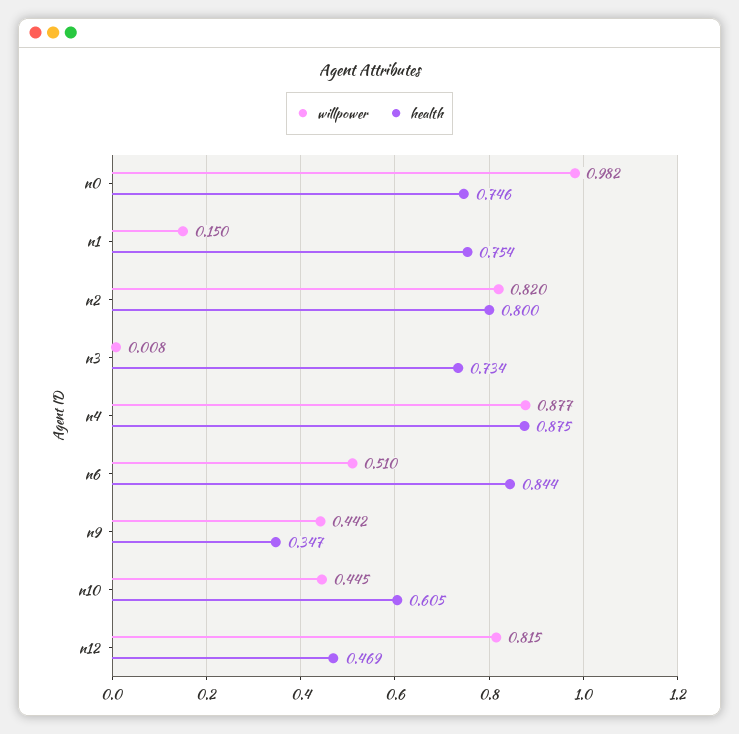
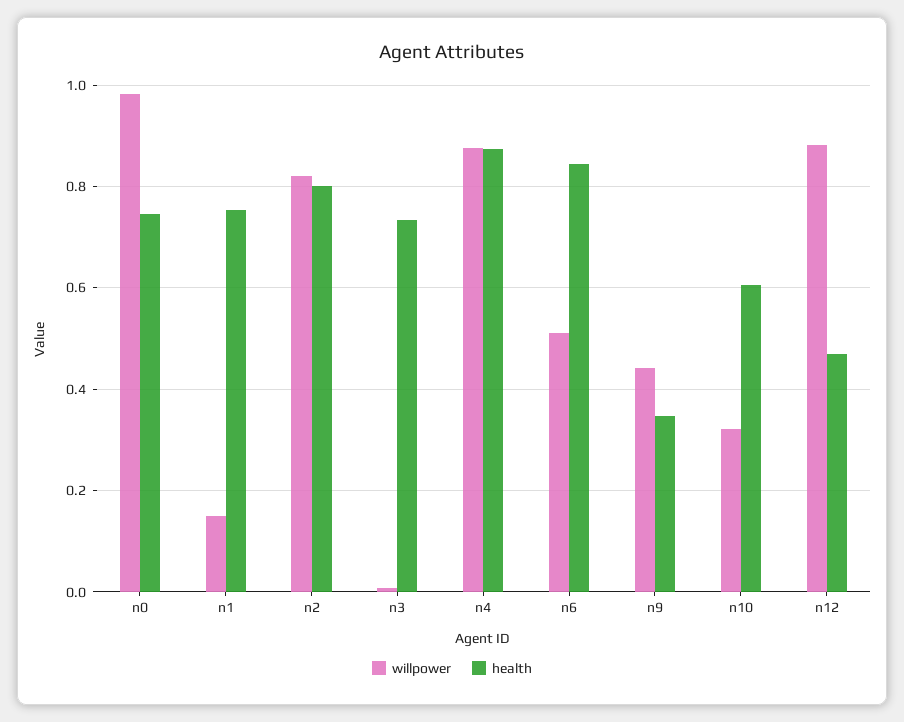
  {
    "willpower": {
      "n0": 0.982,
      "n1": 0.15,
      "n2": 0.82,
      "n3": 0.008,
      "n4": 0.877,
      "n6": 0.51,
      "n9": 0.442,
-     "n10": 0.445,
+     "n10": 0.32,
-     "n12": 0.815
+     "n12": 0.88
    },
    "health": {
      "n0": 0.746,
      "n1": 0.754,
      "n2": 0.8,
      "n3": 0.734,
      "n4": 0.875,
      "n6": 0.844,
      "n9": 0.347,
      "n10": 0.605,
      "n12": 0.469
    }
  }

